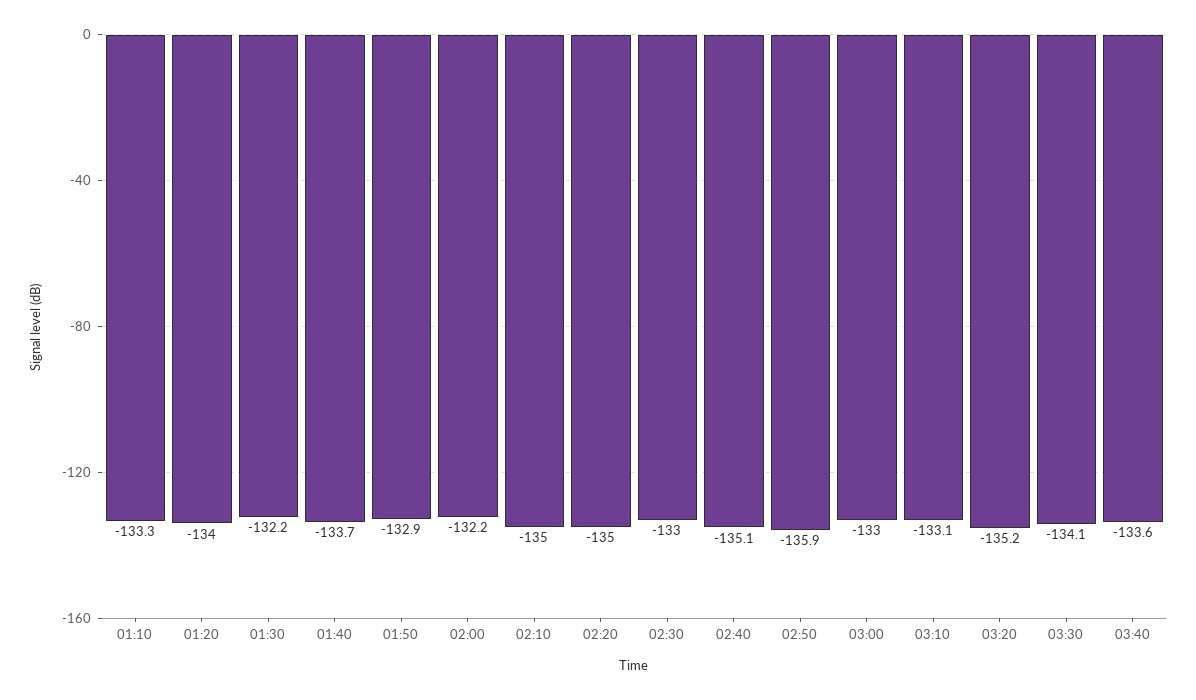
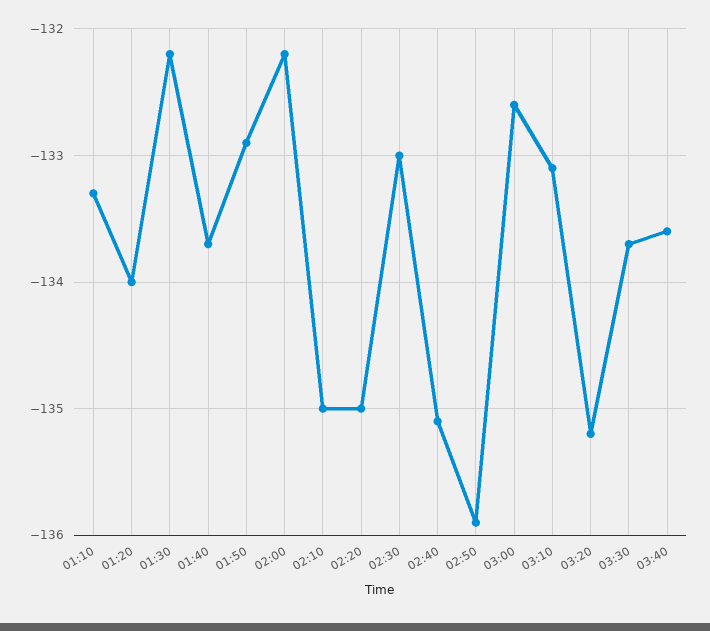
  {
    "01:10": -133.3,
    "01:20": -134,
    "01:30": -132.2,
    "01:40": -133.7,
    "01:50": -132.9,
    "02:00": -132.2,
    "02:10": -135,
    "02:20": -135,
    "02:30": -133,
    "02:40": -135.1,
    "02:50": -135.9,
-   "03:00": -133,
+   "03:00": -132.6,
    "03:10": -133.1,
    "03:20": -135.2,
-   "03:30": -134.1,
+   "03:30": -133.7,
    "03:40": -133.6
  }

